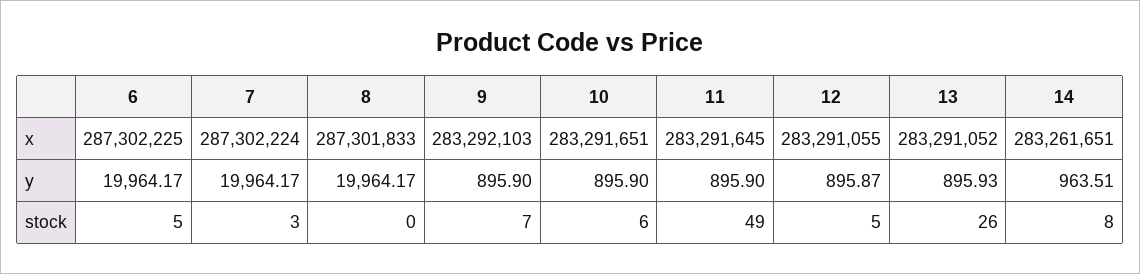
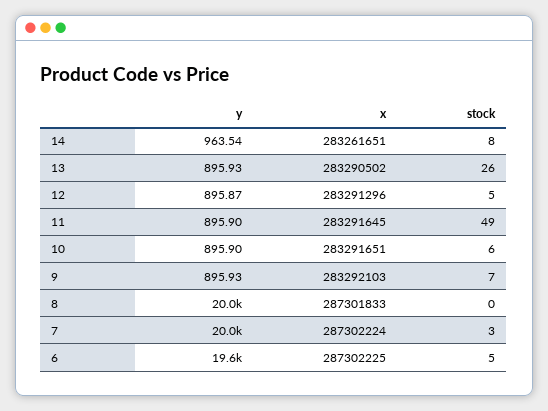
  {
    "6": {
      "x": 287302225,
-     "y": 19964.17,
+     "y": 19600,
      "stock": 5
    },
    "7": {
      "x": 287302224,
      "y": 19964.17,
      "stock": 3
    },
    "8": {
      "x": 287301833,
      "y": 19964.17,
      "stock": 0
    },
    "9": {
      "x": 283292103,
-     "y": 895.9,
+     "y": 895.93,
      "stock": 7
    },
    "10": {
      "x": 283291651,
      "y": 895.9,
      "stock": 6
    },
    "11": {
      "x": 283291645,
      "y": 895.9,
      "stock": 49
    },
    "12": {
-     "x": 283291055,
+     "x": 283291296,
      "y": 895.87,
      "stock": 5
    },
    "13": {
-     "x": 283291052,
+     "x": 283290502,
      "y": 895.93,
      "stock": 26
    },
    "14": {
      "x": 283261651,
-     "y": 963.51,
+     "y": 963.54,
      "stock": 8
    }
  }

